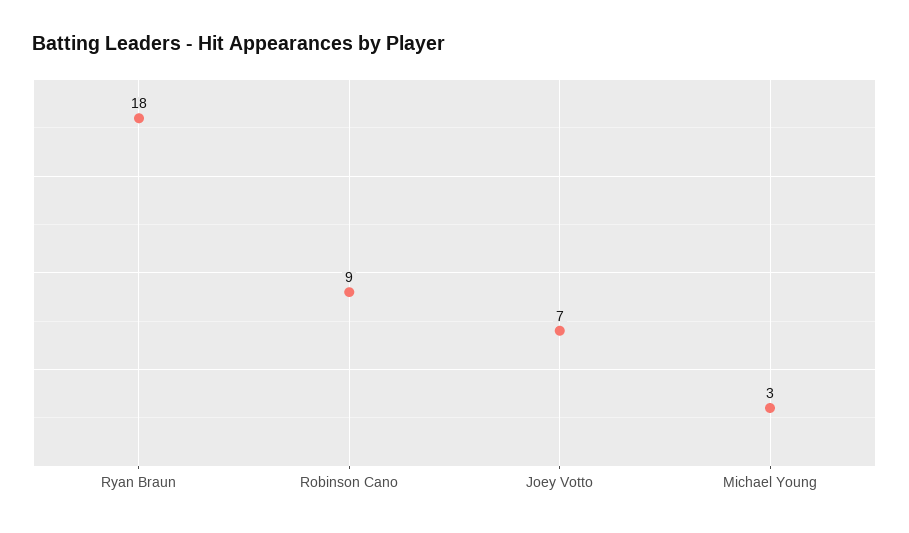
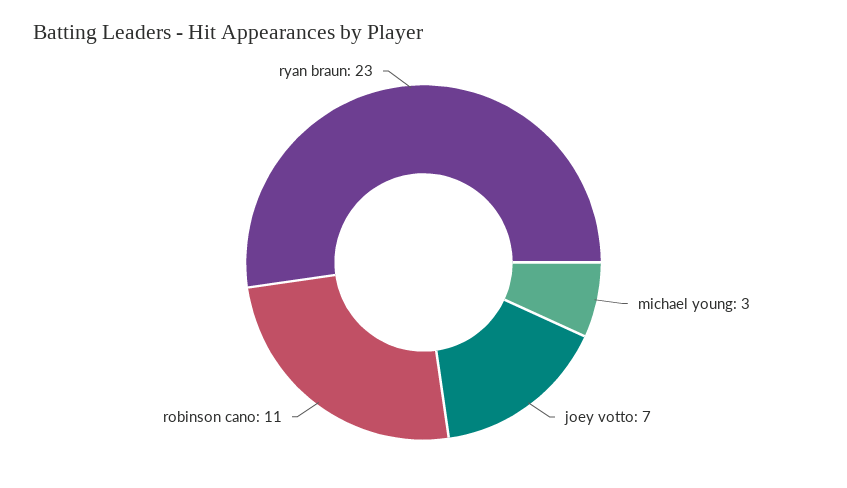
  {
-   "Ryan Braun": 18,
+   "Ryan Braun": 23,
-   "Robinson Cano": 9,
+   "Robinson Cano": 11,
    "Joey Votto": 7,
    "Michael Young": 3
  }

